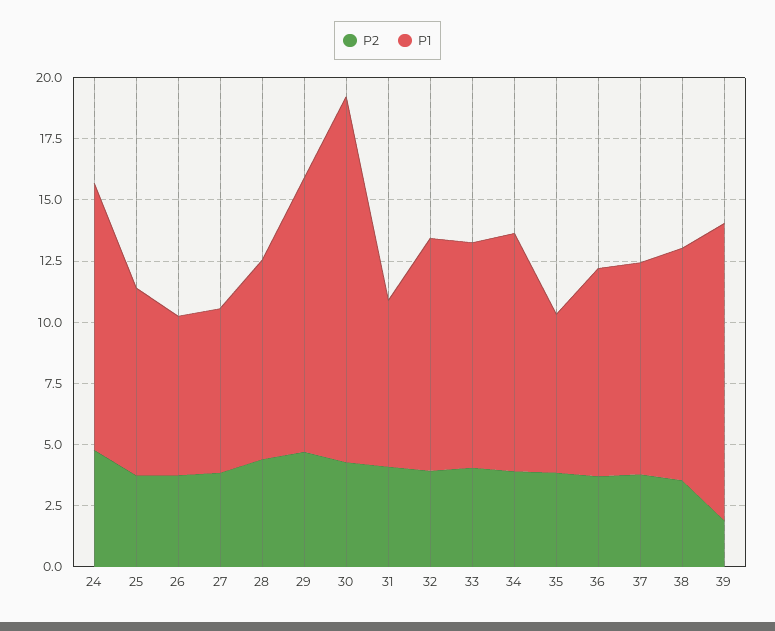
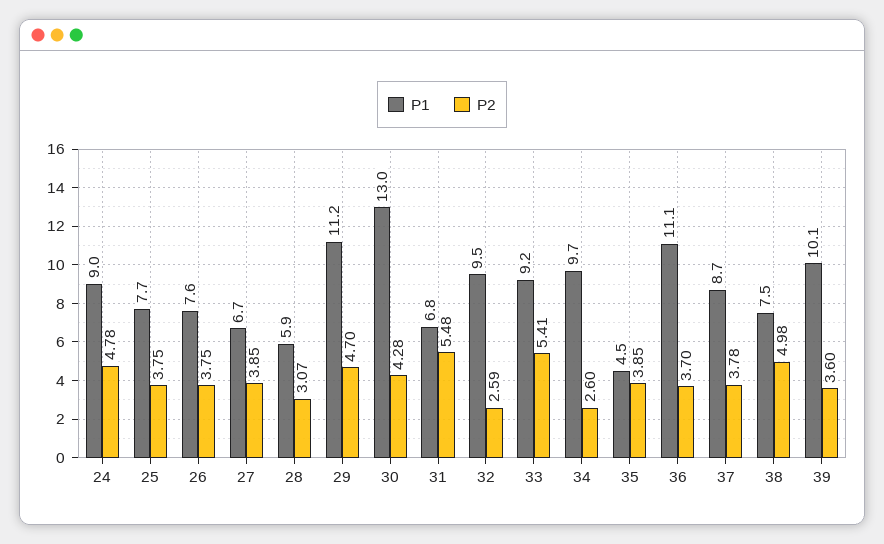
  {
    "P2": {
      "24": 4.78,
      "25": 3.75,
      "26": 3.75,
      "27": 3.85,
-     "28": 4.5,
+     "28": 3.07,
      "29": 4.7,
      "30": 4.28,
-     "31": 4,
+     "31": 5.48,
-     "32": 4,
+     "32": 2.59,
-     "33": 4,
+     "33": 5.41,
-     "34": 4,
+     "34": 2.6,
      "35": 3.85,
      "36": 3.7,
      "37": 3.78,
-     "38": 3.5,
+     "38": 4.98,
-     "39": 2
+     "39": 3.6
    },
    "P1": {
-     "24": 11,
+     "24": 9,
      "25": 7.7,
-     "26": 6.5,
+     "26": 7.6,
      "27": 6.7,
-     "28": 8,
+     "28": 5.9,
      "29": 11.2,
-     "30": 15,
+     "30": 13,
      "31": 6.8,
      "32": 9.5,
      "33": 9.2,
      "34": 9.7,
-     "35": 6.5,
+     "35": 4.5,
-     "36": 8.5,
+     "36": 11.1,
      "37": 8.7,
-     "38": 9.5,
+     "38": 7.5,
-     "39": 12
+     "39": 10.1
    }
  }

